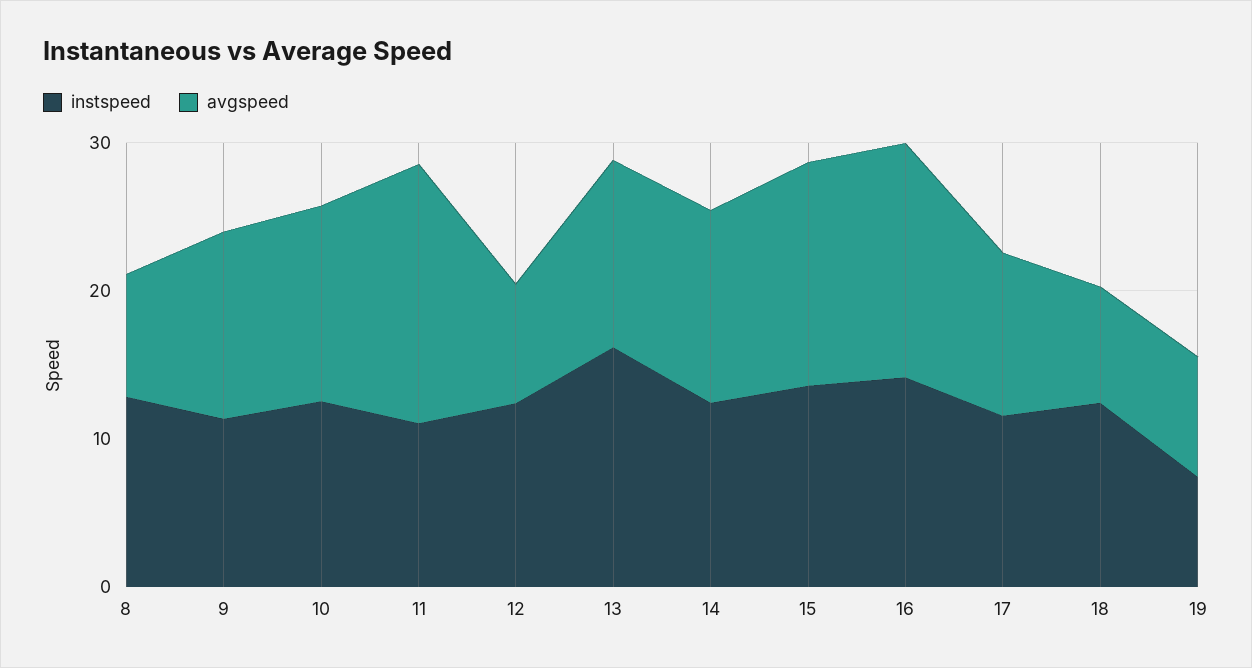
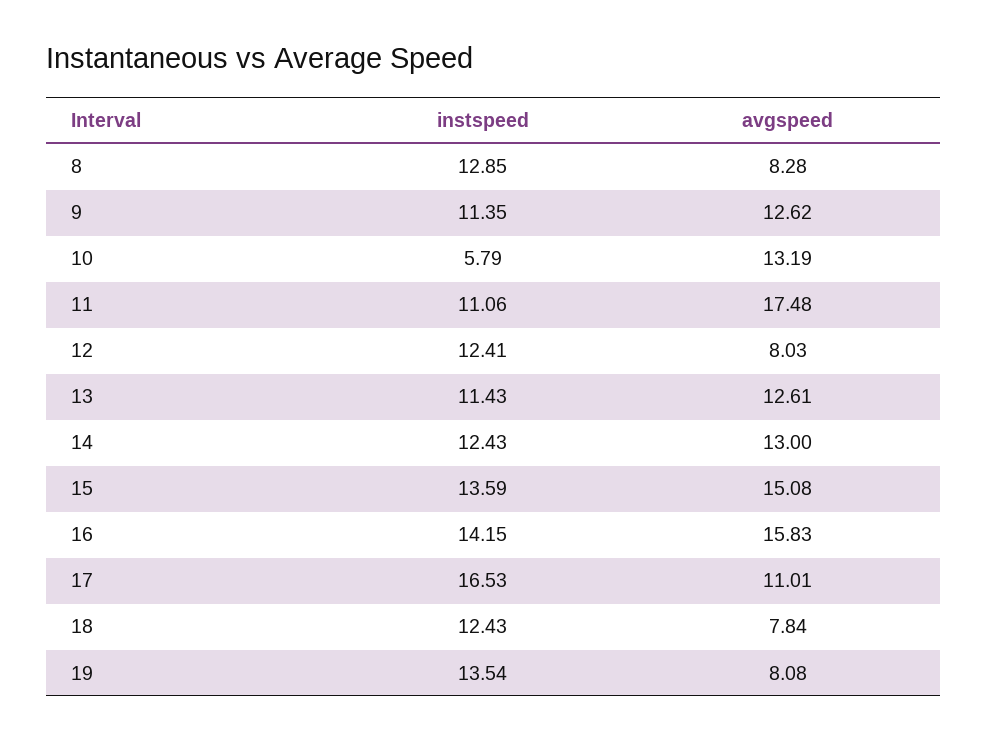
  {
    "instspeed": {
      "8": 12.85,
      "9": 11.35,
-     "10": 12,
+     "10": 5.79,
      "11": 11.06,
      "12": 12.41,
-     "13": 16,
+     "13": 11.43,
      "14": 12.43,
      "15": 13.59,
      "16": 14.15,
-     "17": 12,
+     "17": 16.53,
      "18": 12.43,
-     "19": 8
+     "19": 13.54
    },
    "avgspeed": {
      "8": 8.28,
      "9": 12.62,
      "10": 13.19,
      "11": 17.48,
      "12": 8.03,
      "13": 12.61,
      "14": 13,
      "15": 15.08,
      "16": 15.83,
      "17": 11.01,
      "18": 7.84,
      "19": 8.08
    }
  }

